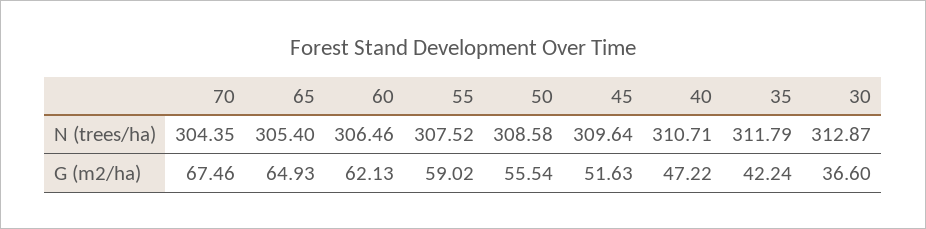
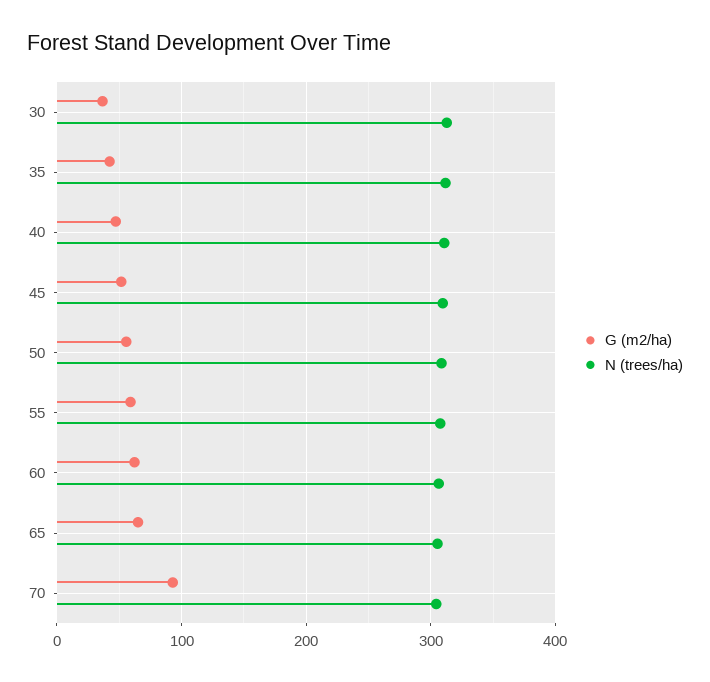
  {
    "N (trees/ha)": {
      "70": 304.35,
      "65": 305.4,
      "60": 306.46,
      "55": 307.52,
      "50": 308.58,
      "45": 309.64,
      "40": 310.71,
      "35": 311.79,
      "30": 312.87
    },
    "G (m2/ha)": {
-     "70": 67.46,
+     "70": 90,
      "65": 64.93,
      "60": 62.13,
      "55": 59.02,
      "50": 55.54,
      "45": 51.63,
      "40": 47.22,
      "35": 42.24,
      "30": 36.6
    }
  }

